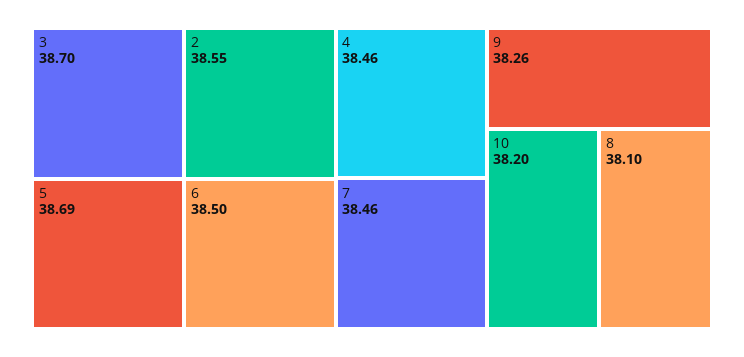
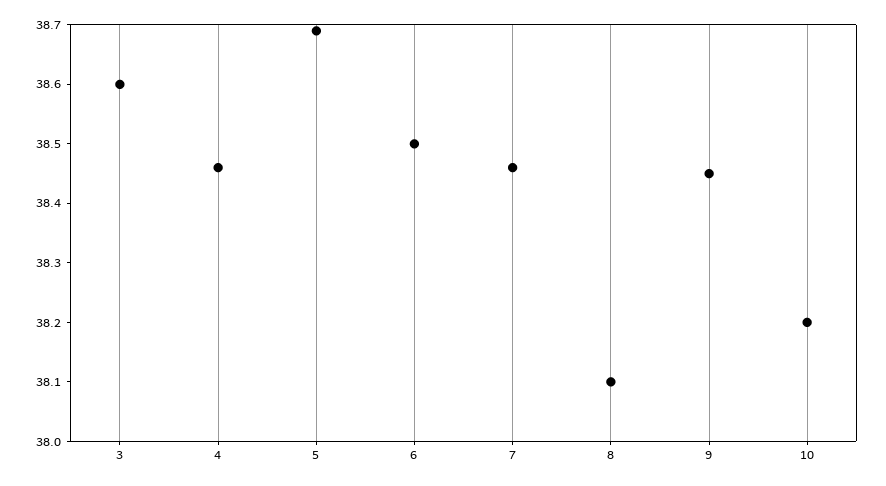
  {
-   "3": 38.7,
+   "3": 38.6,
    "5": 38.69,
-   "2": 38.55,
    "6": 38.5,
    "4": 38.46,
    "7": 38.46,
-   "9": 38.26,
+   "9": 38.45,
    "10": 38.2,
    "8": 38.1
  }

